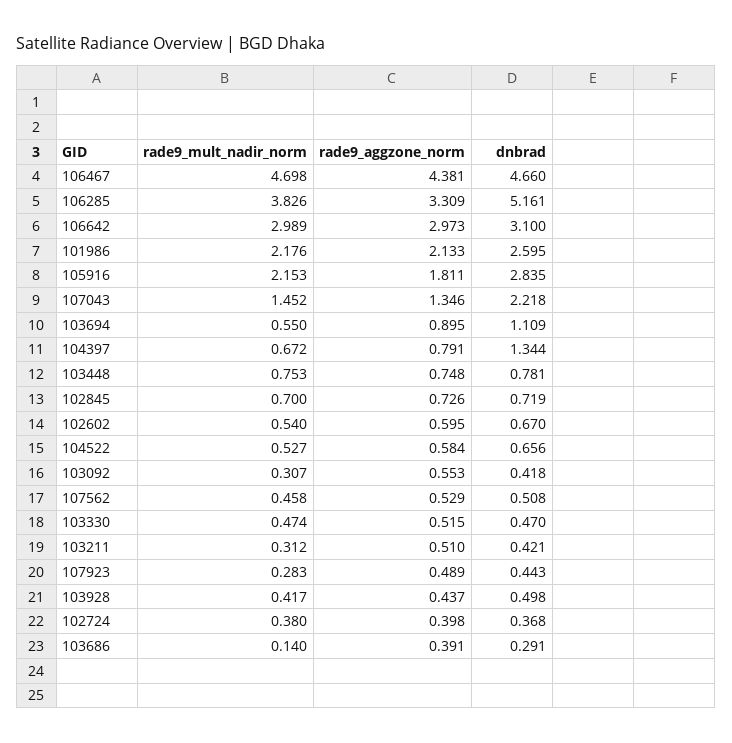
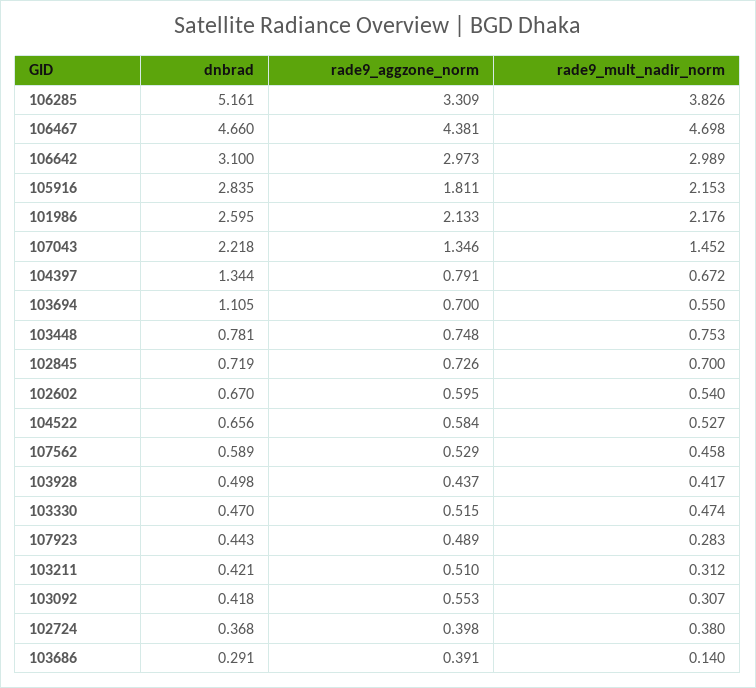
  {
    "rade9_mult_nadir_norm": {
      "106467": 4.698,
      "106285": 3.826,
      "106642": 2.989,
      "101986": 2.176,
      "105916": 2.153,
      "107043": 1.452,
      "103694": 0.55,
      "104397": 0.672,
      "103448": 0.753,
      "102845": 0.7,
      "102602": 0.54,
      "104522": 0.527,
      "103092": 0.307,
      "107562": 0.458,
      "103330": 0.474,
      "103211": 0.312,
      "107923": 0.283,
      "103928": 0.417,
      "102724": 0.38,
      "103686": 0.14
    },
    "rade9_aggzone_norm": {
      "106467": 4.381,
      "106285": 3.309,
      "106642": 2.973,
      "101986": 2.133,
      "105916": 1.811,
      "107043": 1.346,
-     "103694": 0.895,
+     "103694": 0.7,
      "104397": 0.791,
      "103448": 0.748,
      "102845": 0.726,
      "102602": 0.595,
      "104522": 0.584,
      "103092": 0.553,
      "107562": 0.529,
      "103330": 0.515,
      "103211": 0.51,
      "107923": 0.489,
      "103928": 0.437,
      "102724": 0.398,
      "103686": 0.391
    },
    "dnbrad": {
      "106467": 4.66,
      "106285": 5.161,
      "106642": 3.1,
      "101986": 2.595,
      "105916": 2.835,
      "107043": 2.218,
-     "103694": 1.109,
+     "103694": 1.105,
      "104397": 1.344,
      "103448": 0.781,
      "102845": 0.719,
      "102602": 0.67,
      "104522": 0.656,
      "103092": 0.418,
-     "107562": 0.508,
+     "107562": 0.589,
      "103330": 0.47,
      "103211": 0.421,
      "107923": 0.443,
      "103928": 0.498,
      "102724": 0.368,
      "103686": 0.291
    }
  }

